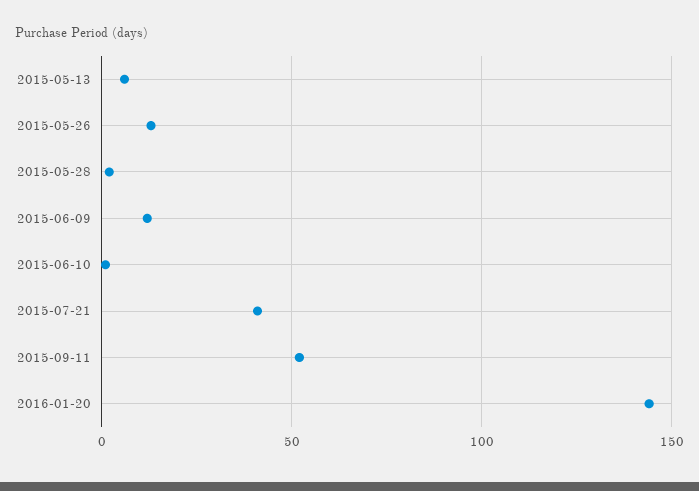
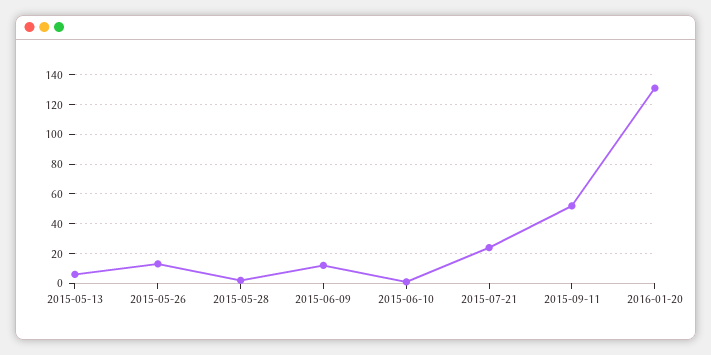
  {
    "2015-05-13": 5,
    "2015-05-26": 15,
    "2015-05-28": 0,
    "2015-06-09": 10,
    "2015-06-10": 0,
-   "2015-07-21": 40,
+   "2015-07-21": 25,
    "2015-09-11": 50,
-   "2016-01-20": 145
+   "2016-01-20": 130
  }

